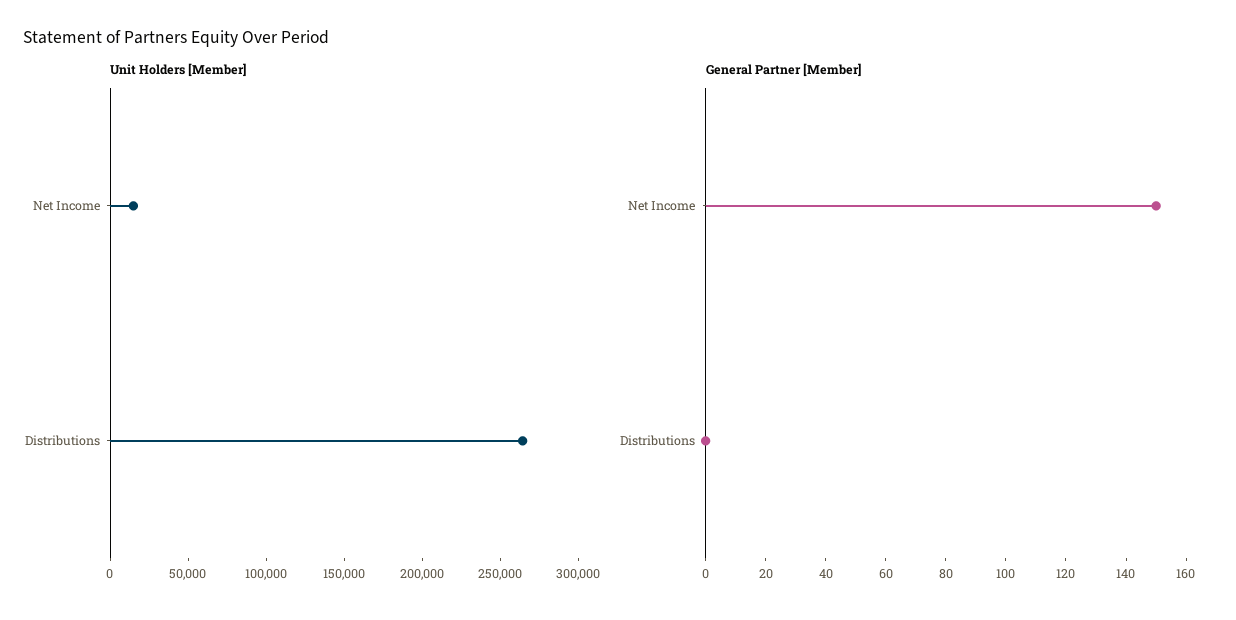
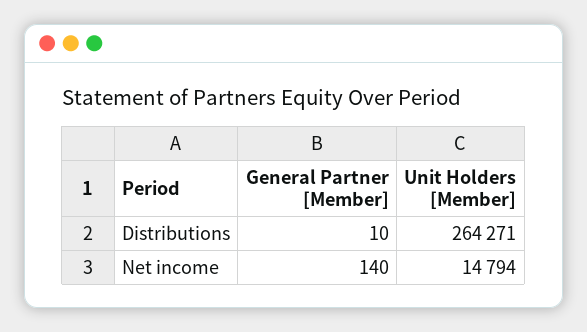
  {
    "Unit Holders [Member]": {
      "Net Income": 14794,
      "Distributions": 264271
    },
    "General Partner [Member]": {
-     "Net Income": 150,
+     "Net Income": 140,
-     "Distributions": 0
+     "Distributions": 10
    }
  }

